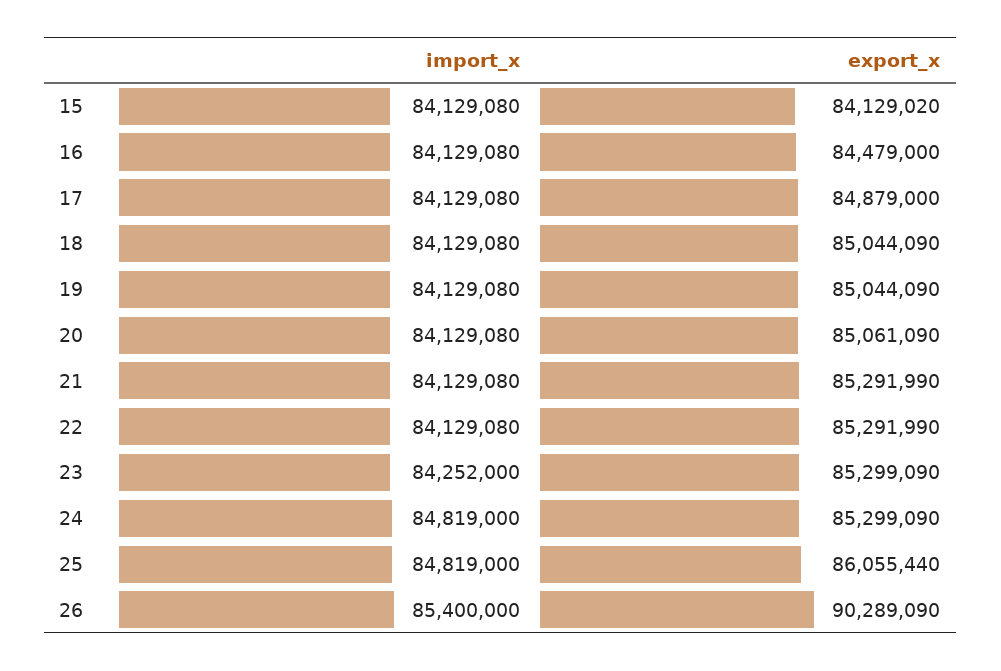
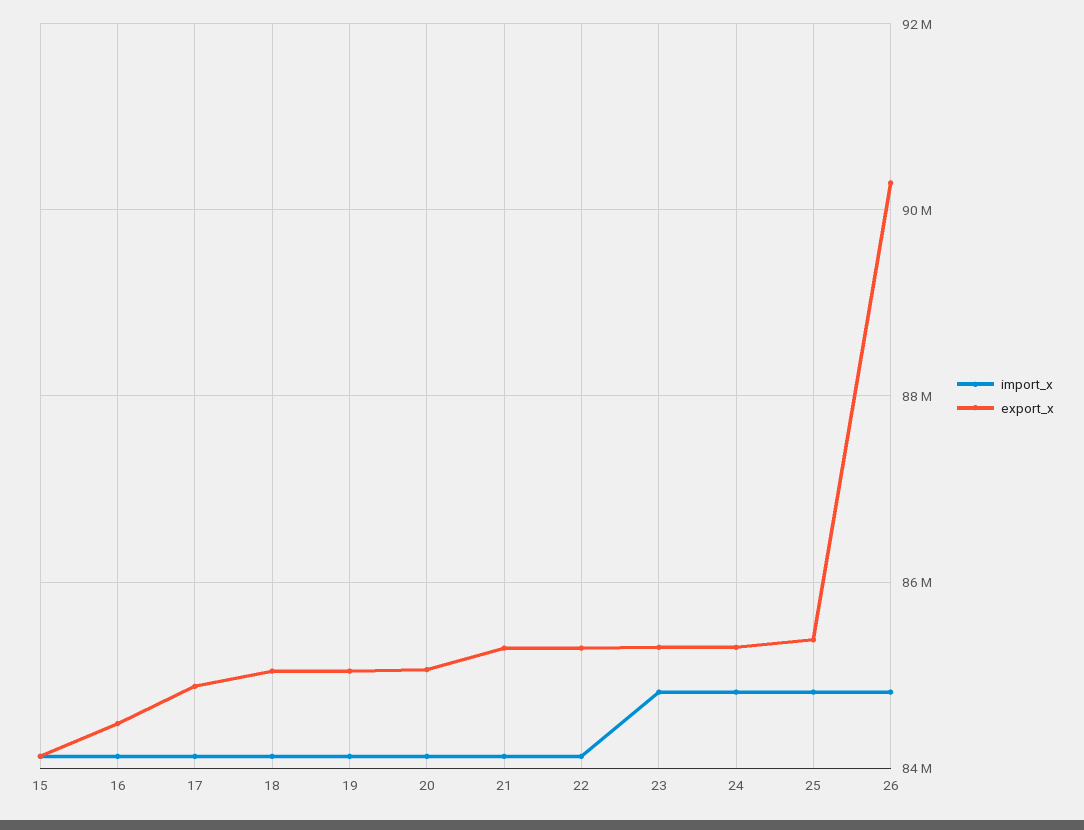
  {
    "import_x": {
      "15": 84129080,
      "16": 84129080,
      "17": 84129080,
      "18": 84129080,
      "19": 84129080,
      "20": 84129080,
      "21": 84129080,
      "22": 84129080,
-     "23": 84252000,
+     "23": 84800000,
      "24": 84819000,
      "25": 84819000,
-     "26": 85400000
+     "26": 84800000
    },
    "export_x": {
      "15": 84129020,
      "16": 84479000,
      "17": 84879000,
      "18": 85044090,
      "19": 85044090,
      "20": 85061090,
      "21": 85291990,
      "22": 85291990,
      "23": 85299090,
      "24": 85299090,
-     "25": 86055440,
+     "25": 85400000,
      "26": 90289090
    }
  }

